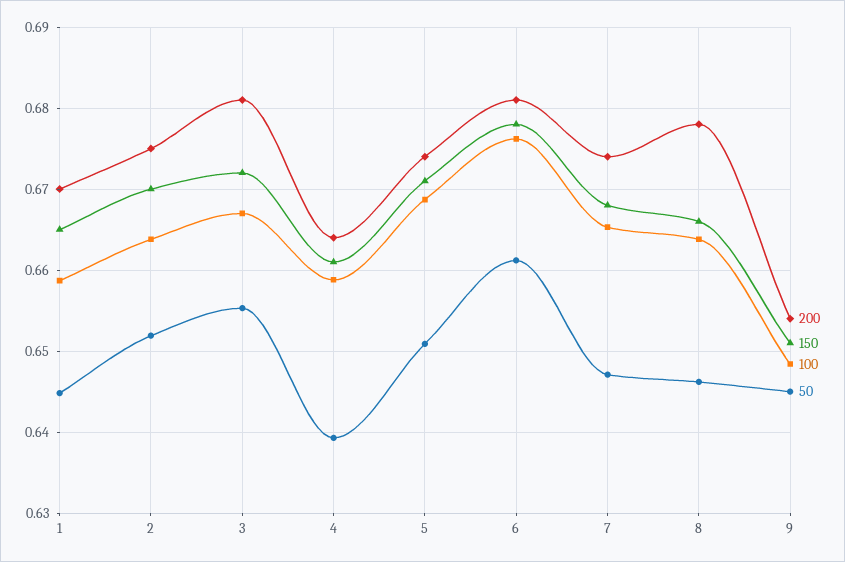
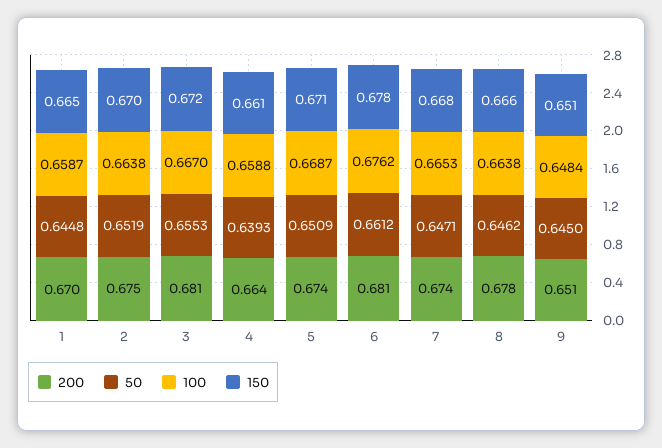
  {
    "200": {
      "1": 0.67,
      "2": 0.675,
      "3": 0.681,
      "4": 0.664,
      "5": 0.674,
      "6": 0.681,
      "7": 0.674,
      "8": 0.678,
-     "9": 0.654
+     "9": 0.651
    },
    "150": {
      "1": 0.665,
      "2": 0.67,
      "3": 0.672,
      "4": 0.661,
      "5": 0.671,
      "6": 0.678,
      "7": 0.668,
      "8": 0.666,
      "9": 0.651
    },
    "100": {
      "1": 0.6587,
      "2": 0.6638,
      "3": 0.667,
      "4": 0.6588,
      "5": 0.6687,
      "6": 0.6762,
      "7": 0.6653,
      "8": 0.6638,
      "9": 0.6484
    },
    "50": {
      "1": 0.6448,
      "2": 0.6519,
      "3": 0.6553,
      "4": 0.6393,
      "5": 0.6509,
      "6": 0.6612,
      "7": 0.6471,
      "8": 0.6462,
      "9": 0.645
    }
  }

